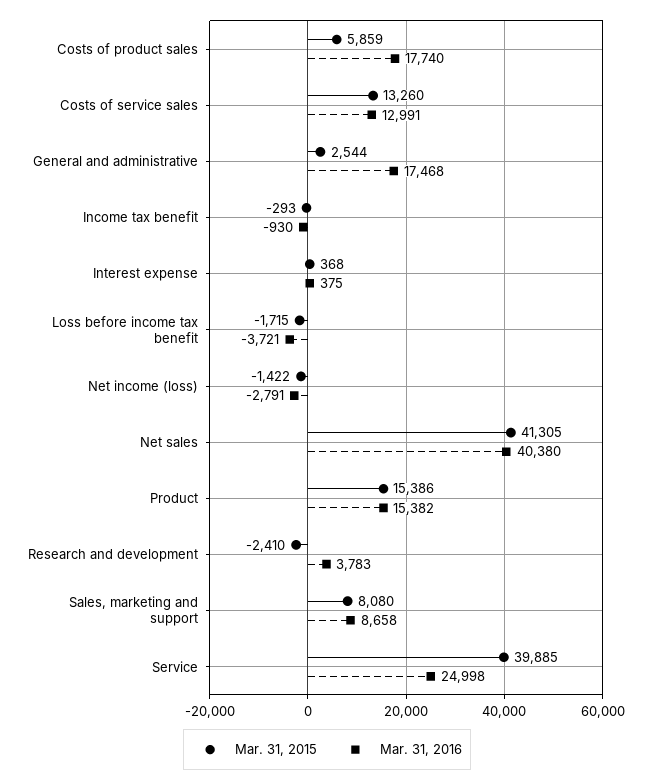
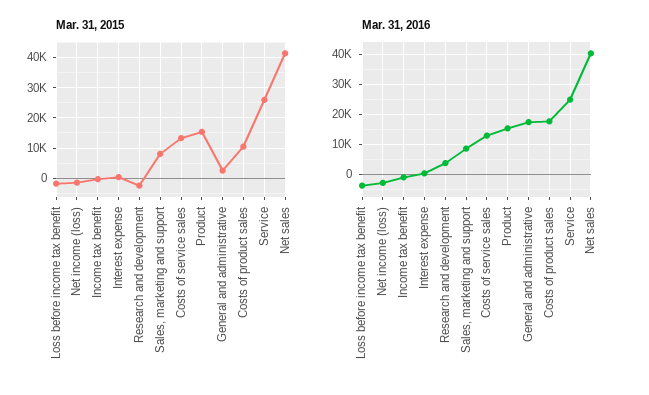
  {
    "Mar. 31, 2015": {
-     "Costs of product sales": 5859,
+     "Costs of product sales": 10000,
      "Costs of service sales": 13260,
      "General and administrative": 2544,
      "Income tax benefit": -293,
      "Interest expense": 368,
      "Loss before income tax benefit": -1715,
      "Net income (loss)": -1422,
      "Net sales": 41305,
      "Product": 15386,
      "Research and development": -2410,
      "Sales, marketing and support": 8080,
-     "Service": 39885
+     "Service": 26000
    },
    "Mar. 31, 2016": {
      "Costs of product sales": 17740,
      "Costs of service sales": 12991,
      "General and administrative": 17468,
      "Income tax benefit": -930,
      "Interest expense": 375,
      "Loss before income tax benefit": -3721,
      "Net income (loss)": -2791,
      "Net sales": 40380,
      "Product": 15382,
      "Research and development": 3783,
      "Sales, marketing and support": 8658,
      "Service": 24998
    }
  }

